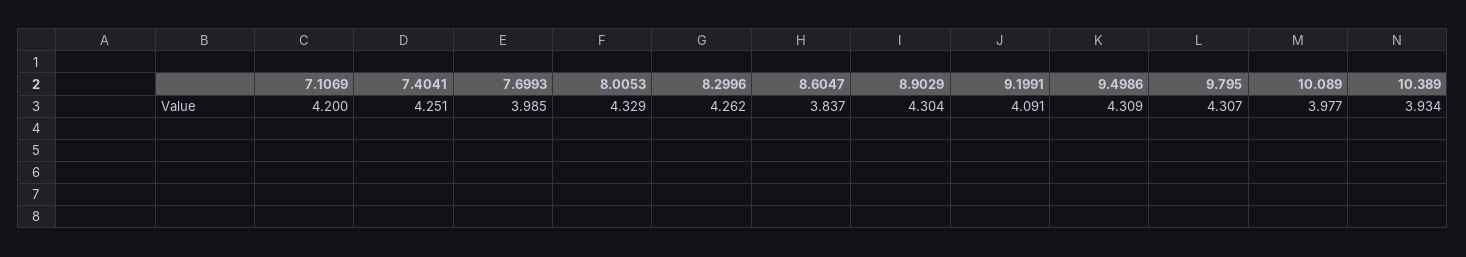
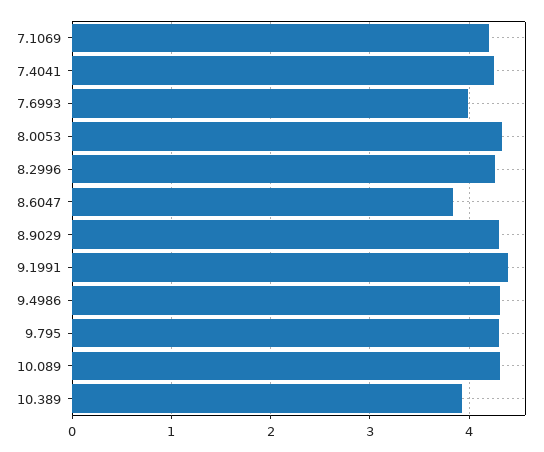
  {
    "7.1069": 4.2,
    "7.4041": 4.251,
    "7.6993": 3.985,
    "8.0053": 4.329,
    "8.2996": 4.262,
    "8.6047": 3.837,
    "8.9029": 4.304,
-   "9.1991": 4.091,
+   "9.1991": 4.4,
    "9.4986": 4.309,
    "9.795": 4.307,
-   "10.089": 3.977,
+   "10.089": 4.3,
    "10.389": 3.934
  }

